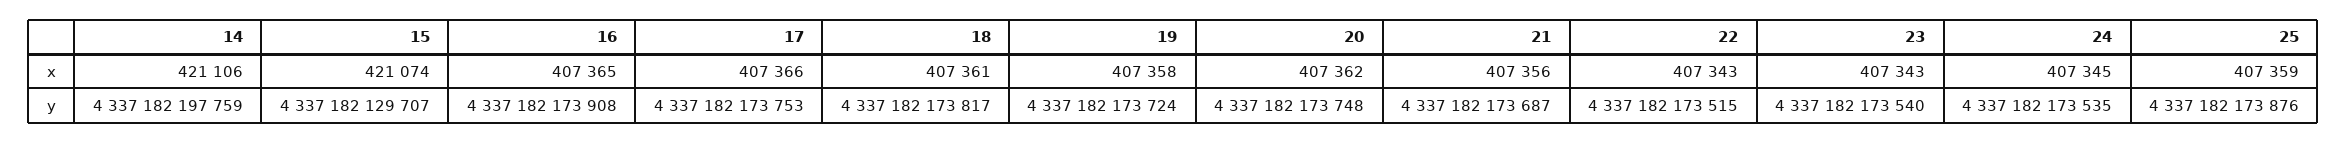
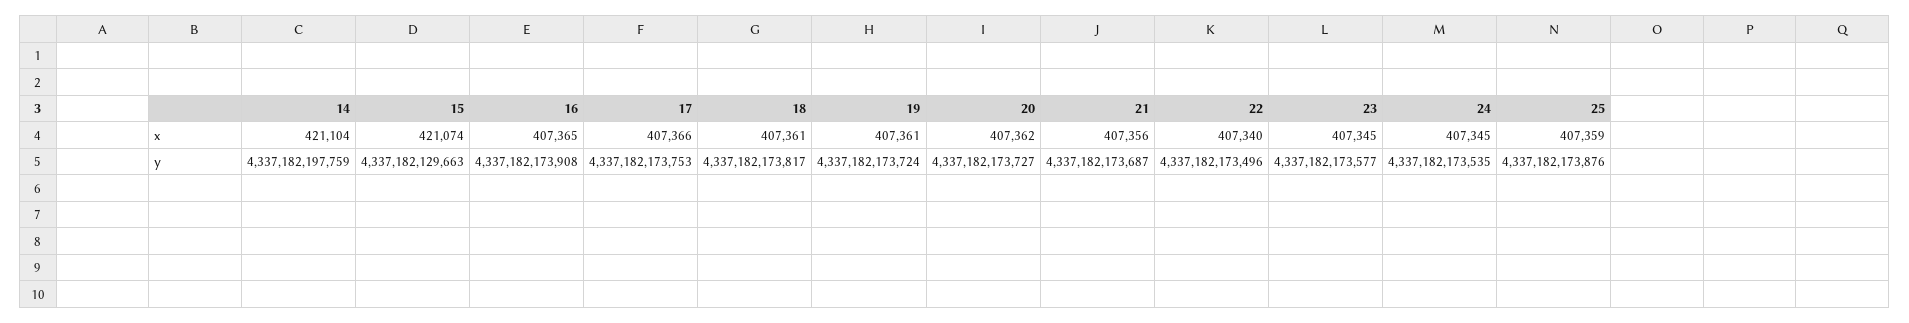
  {
    "14": {
-     "x": 421106,
+     "x": 421104,
      "y": 4337182197759
    },
    "15": {
      "x": 421074,
-     "y": 4337182129707
+     "y": 4337182129663
    },
    "16": {
      "x": 407365,
      "y": 4337182173908
    },
    "17": {
      "x": 407366,
      "y": 4337182173753
    },
    "18": {
      "x": 407361,
      "y": 4337182173817
    },
    "19": {
-     "x": 407358,
+     "x": 407361,
      "y": 4337182173724
    },
    "20": {
      "x": 407362,
-     "y": 4337182173748
+     "y": 4337182173727
    },
    "21": {
      "x": 407356,
      "y": 4337182173687
    },
    "22": {
-     "x": 407343,
+     "x": 407340,
-     "y": 4337182173515
+     "y": 4337182173496
    },
    "23": {
-     "x": 407343,
+     "x": 407345,
-     "y": 4337182173540
+     "y": 4337182173577
    },
    "24": {
      "x": 407345,
      "y": 4337182173535
    },
    "25": {
      "x": 407359,
      "y": 4337182173876
    }
  }

